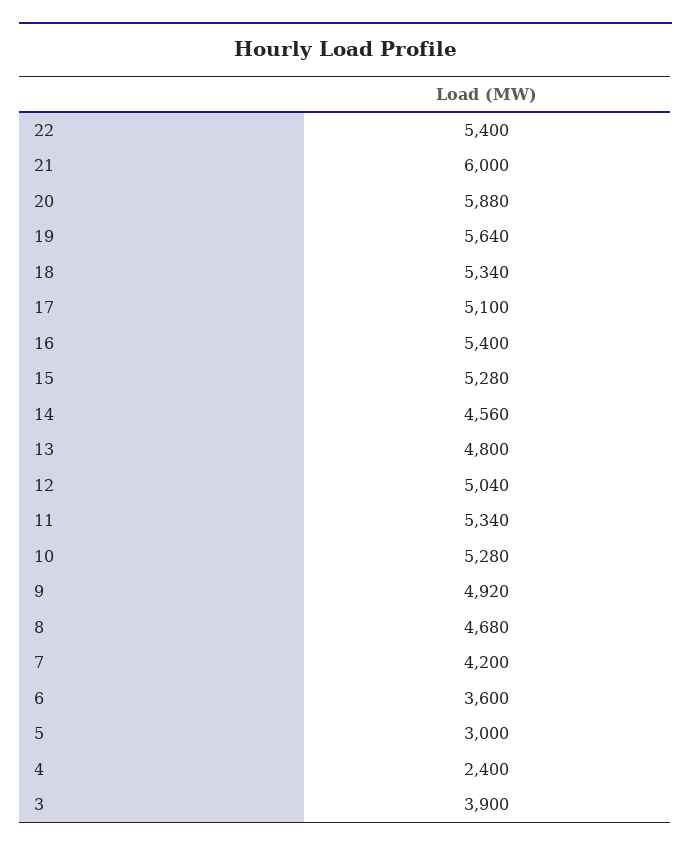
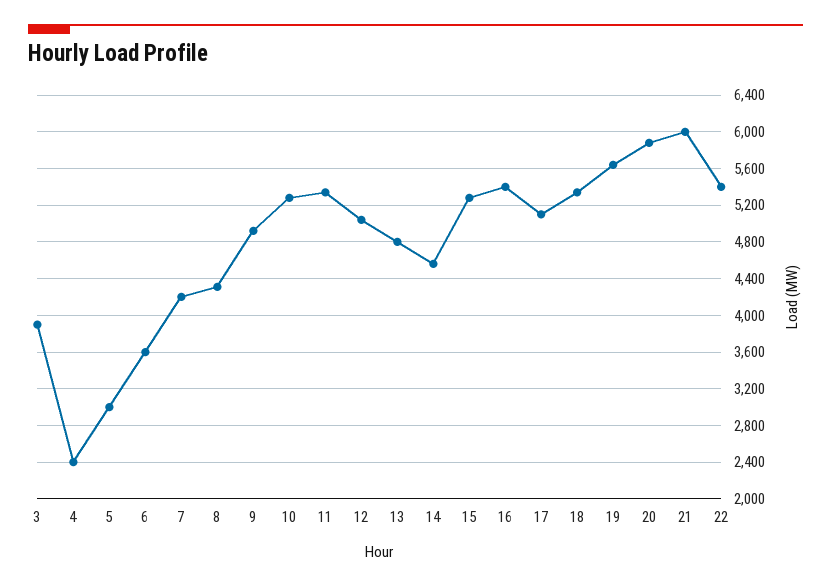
  {
    "22": 5400,
    "21": 6000,
    "20": 5880,
    "19": 5640,
    "18": 5340,
    "17": 5100,
    "16": 5400,
    "15": 5280,
    "14": 4560,
    "13": 4800,
    "12": 5040,
    "11": 5340,
    "10": 5280,
    "9": 4920,
-   "8": 4680,
+   "8": 4300,
    "7": 4200,
    "6": 3600,
    "5": 3000,
    "4": 2400,
    "3": 3900
  }

